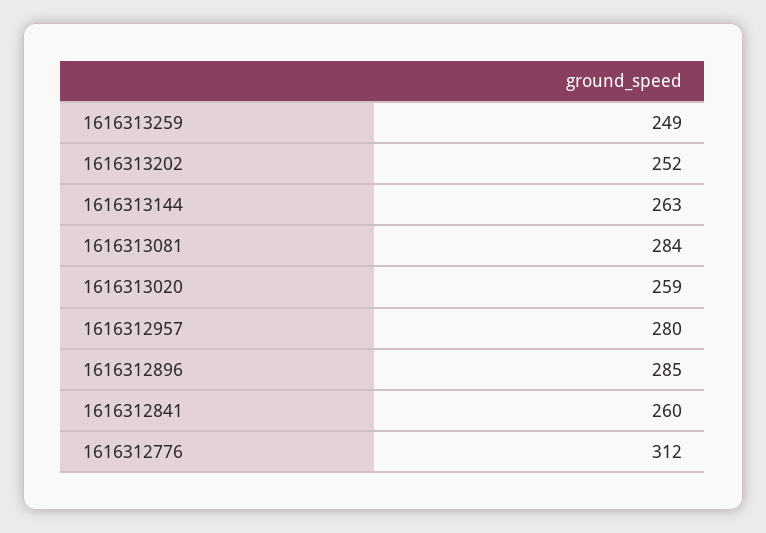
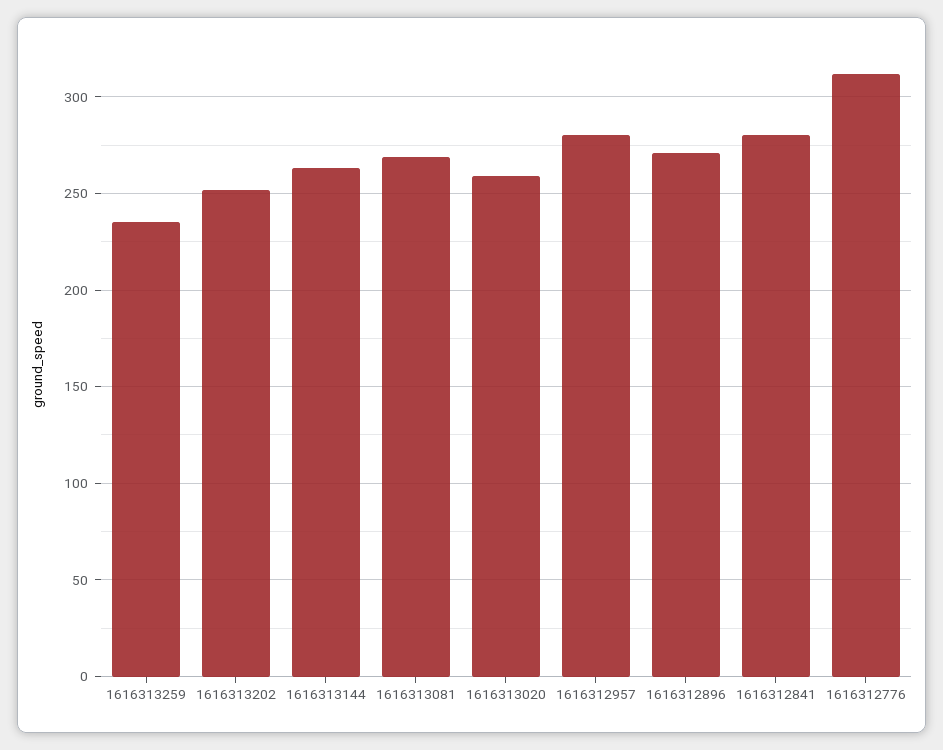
  {
-   "1616313259": 249,
+   "1616313259": 235,
    "1616313202": 252,
    "1616313144": 263,
-   "1616313081": 284,
+   "1616313081": 270,
    "1616313020": 259,
    "1616312957": 280,
-   "1616312896": 285,
+   "1616312896": 270,
-   "1616312841": 260,
+   "1616312841": 280,
    "1616312776": 312
  }

